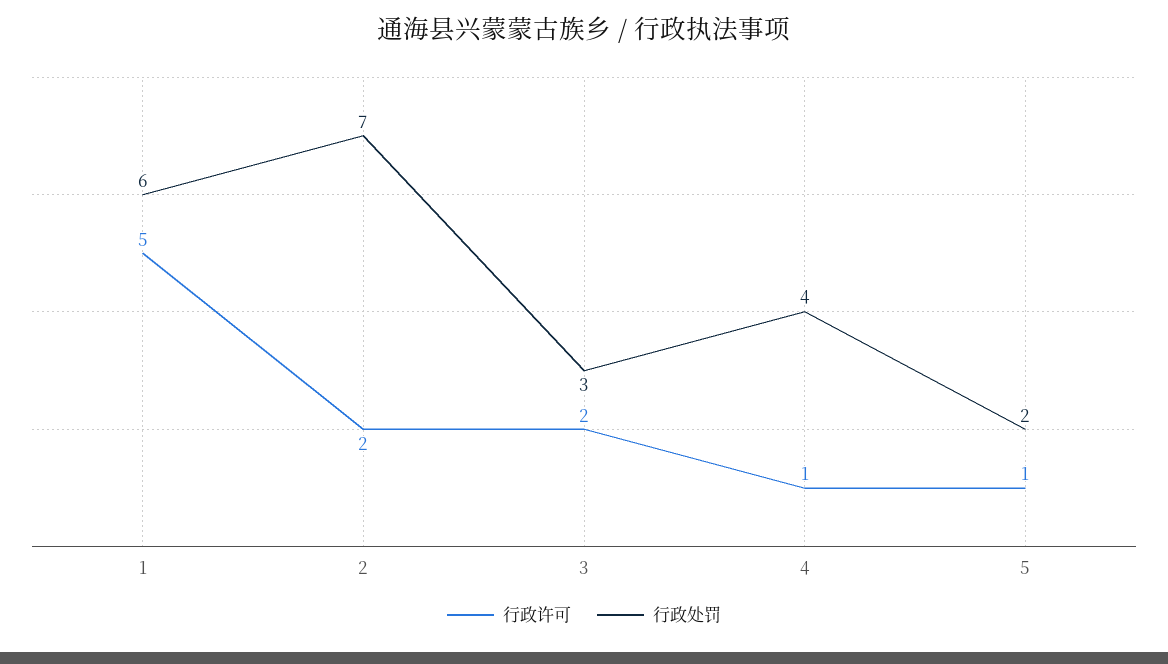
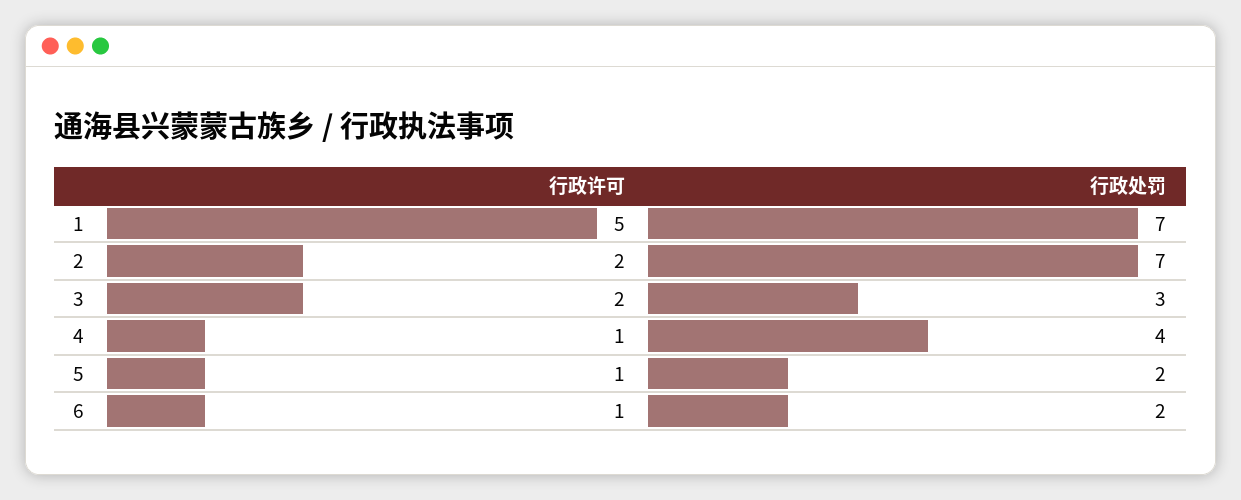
  {
    "行政许可": {
      "1": 5,
      "2": 2,
      "3": 2,
      "4": 1,
-     "5": 1
+     "5": 1,
+     "6": 1
    },
    "行政处罚": {
-     "1": 6,
+     "1": 7,
      "2": 7,
      "3": 3,
      "4": 4,
-     "5": 2
+     "5": 2,
+     "6": 2
    }
  }

